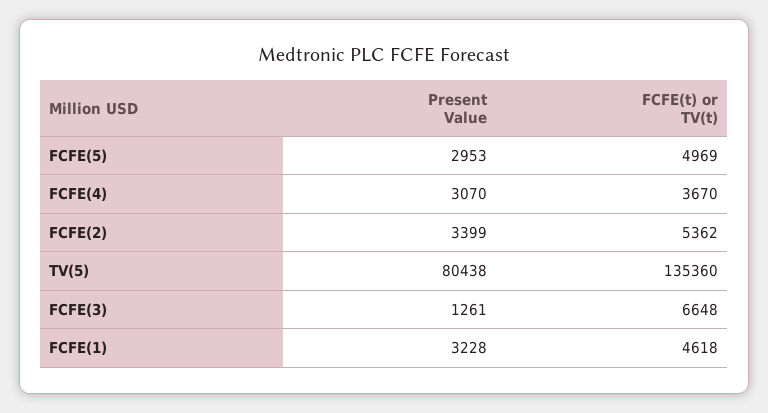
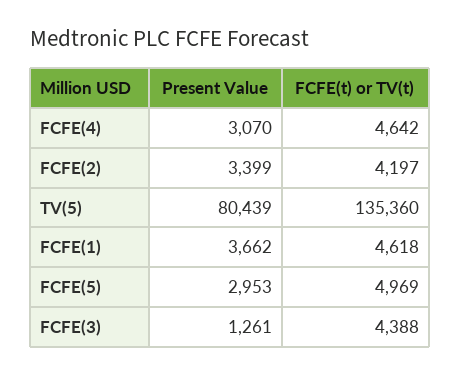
  {
    "Present Value": {
      "FCFE(5)": 2953,
      "FCFE(4)": 3070,
      "FCFE(2)": 3399,
-     "TV(5)": 80438,
+     "TV(5)": 80439,
      "FCFE(3)": 1261,
-     "FCFE(1)": 3228
+     "FCFE(1)": 3662
    },
    "FCFE(t) or TV(t)": {
      "FCFE(5)": 4969,
-     "FCFE(4)": 3670,
+     "FCFE(4)": 4642,
-     "FCFE(2)": 5362,
+     "FCFE(2)": 4197,
      "TV(5)": 135360,
-     "FCFE(3)": 6648,
+     "FCFE(3)": 4388,
      "FCFE(1)": 4618
    }
  }

